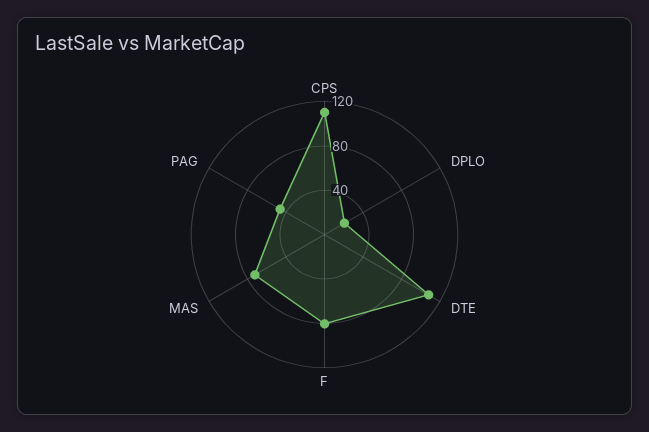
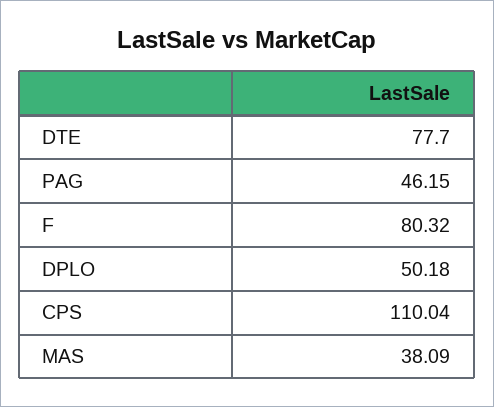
  {
    "CPS": 110.04,
-   "DPLO": 20,
+   "DPLO": 50.18,
-   "DTE": 110,
+   "DTE": 77.7,
    "F": 80.32,
-   "MAS": 70,
+   "MAS": 38.09,
    "PAG": 46.15
  }

